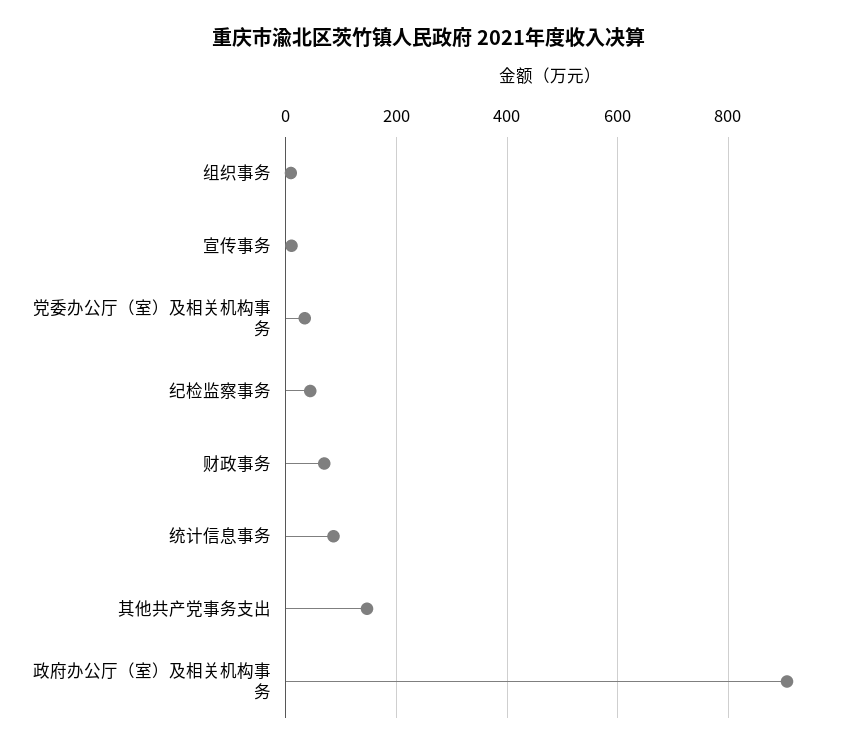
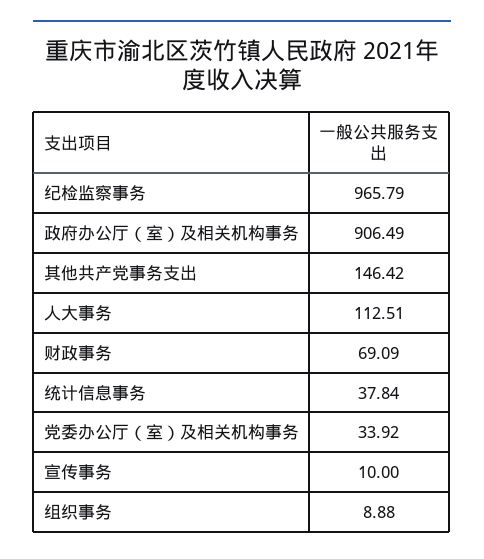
  {
    "组织事务": 8.88,
    "宣传事务": 10,
    "党委办公厅（室）及相关机构事务": 33.92,
-   "纪检监察事务": 40,
+   "纪检监察事务": 965.79,
    "财政事务": 69.09,
-   "统计信息事务": 80,
+   "统计信息事务": 37.84,
    "其他共产党事务支出": 146.42,
-   "政府办公厅（室）及相关机构事务": 906.49
+   "政府办公厅（室）及相关机构事务": 906.49,
+   "人大事务": 112.51
  }

